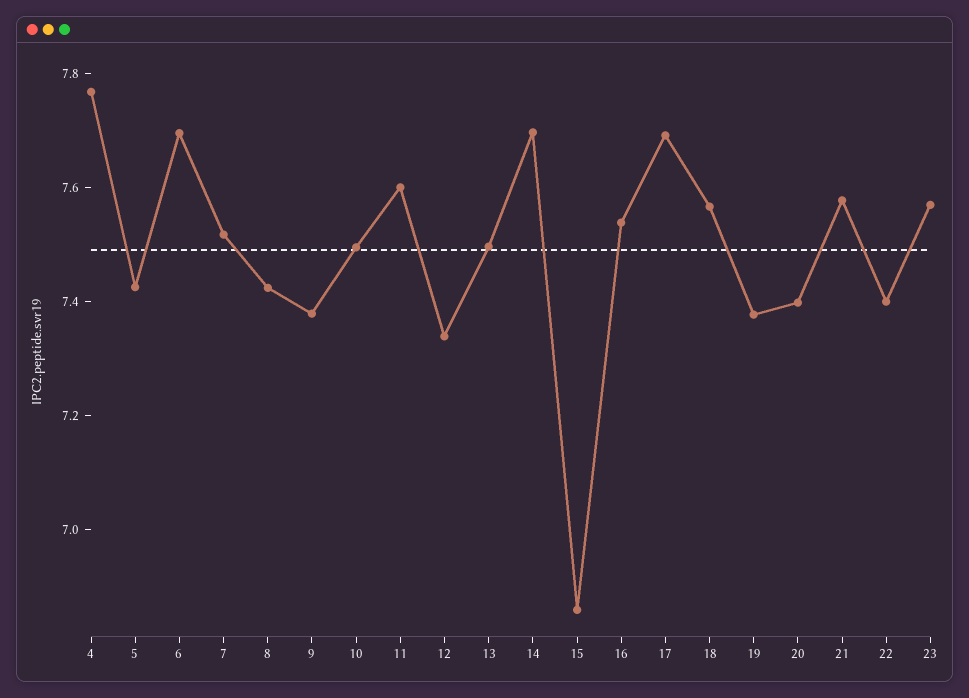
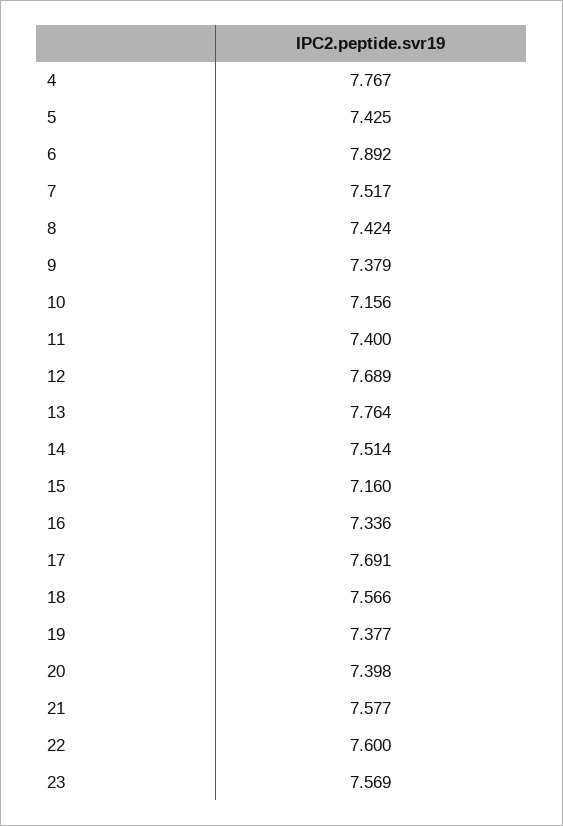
  {
    "4": 7.767,
    "5": 7.425,
-   "6": 7.7,
+   "6": 7.892,
    "7": 7.517,
    "8": 7.424,
    "9": 7.379,
-   "10": 7.5,
+   "10": 7.156,
-   "11": 7.6,
+   "11": 7.4,
-   "12": 7.35,
+   "12": 7.689,
-   "13": 7.5,
+   "13": 7.764,
-   "14": 7.7,
+   "14": 7.514,
-   "15": 6.85,
+   "15": 7.16,
-   "16": 7.55,
+   "16": 7.336,
    "17": 7.691,
    "18": 7.566,
    "19": 7.377,
    "20": 7.398,
    "21": 7.577,
-   "22": 7.4,
+   "22": 7.6,
    "23": 7.569
  }

